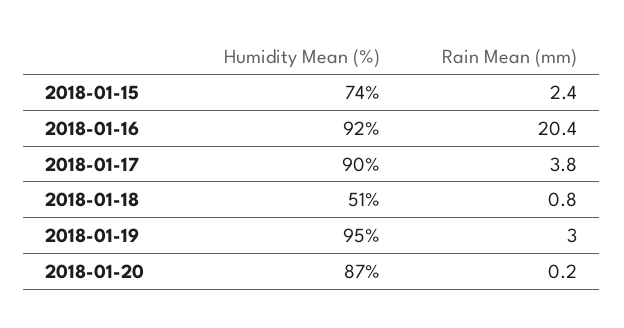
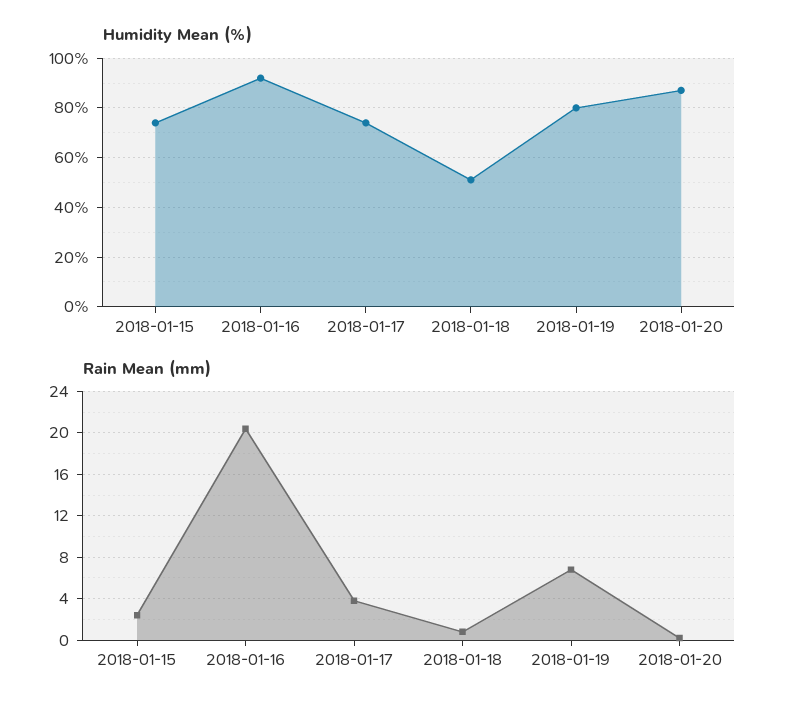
  {
    "Humidity Mean (%)": {
      "2018-01-15": 74,
      "2018-01-16": 92,
-     "2018-01-17": 90,
+     "2018-01-17": 75,
      "2018-01-18": 51,
-     "2018-01-19": 95,
+     "2018-01-19": 80,
      "2018-01-20": 87
    },
    "Rain Mean (mm)": {
      "2018-01-15": 2.4,
      "2018-01-16": 20.4,
      "2018-01-17": 3.8,
      "2018-01-18": 0.8,
-     "2018-01-19": 3,
+     "2018-01-19": 7,
      "2018-01-20": 0.2
    }
  }

